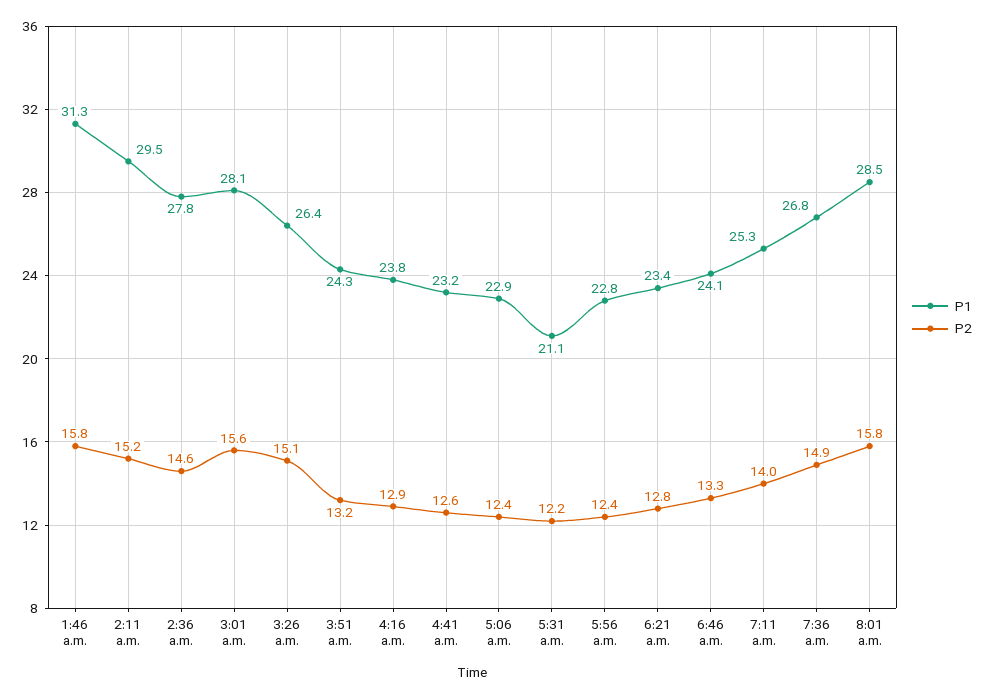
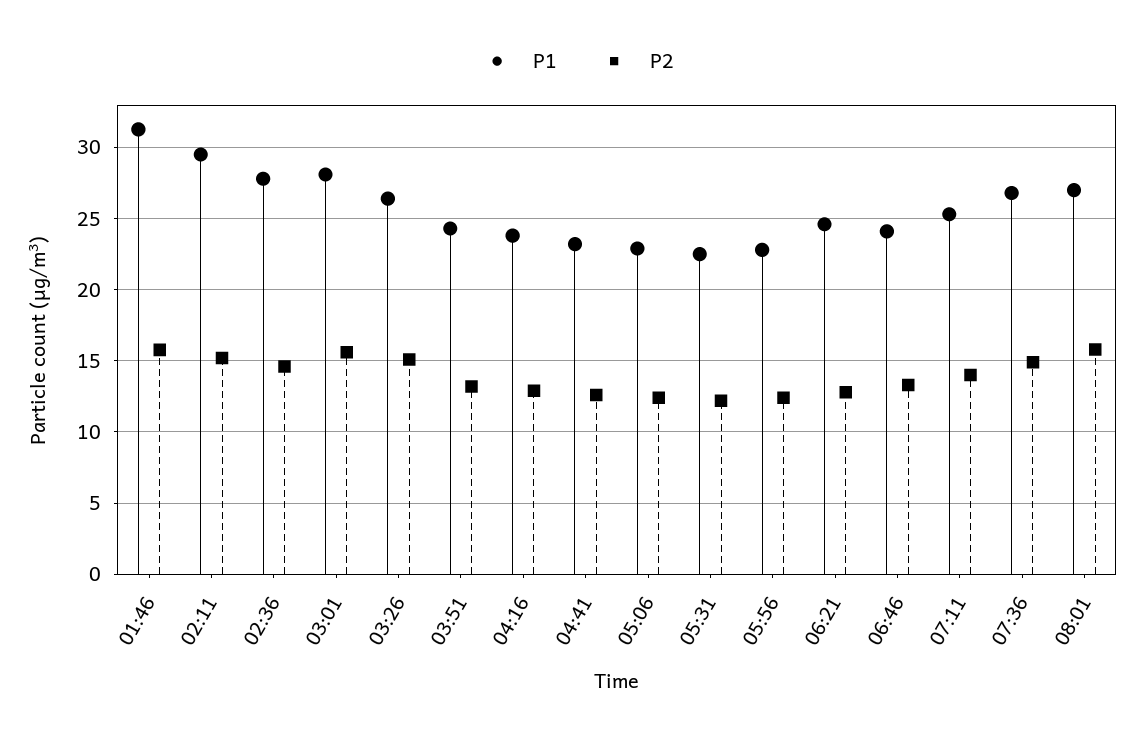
  {
    "P1": {
      "1:46 a.m.": 31.3,
      "2:11 a.m.": 29.5,
      "2:36 a.m.": 27.8,
      "3:01 a.m.": 28.1,
      "3:26 a.m.": 26.4,
      "3:51 a.m.": 24.3,
      "4:16 a.m.": 23.8,
      "4:41 a.m.": 23.2,
      "5:06 a.m.": 22.9,
-     "5:31 a.m.": 21.1,
+     "5:31 a.m.": 22.5,
      "5:56 a.m.": 22.8,
-     "6:21 a.m.": 23.4,
+     "6:21 a.m.": 24.5,
      "6:46 a.m.": 24.1,
      "7:11 a.m.": 25.3,
      "7:36 a.m.": 26.8,
-     "8:01 a.m.": 28.5
+     "8:01 a.m.": 27
    },
    "P2": {
      "1:46 a.m.": 15.8,
      "2:11 a.m.": 15.2,
      "2:36 a.m.": 14.6,
      "3:01 a.m.": 15.6,
      "3:26 a.m.": 15.1,
      "3:51 a.m.": 13.2,
      "4:16 a.m.": 12.9,
      "4:41 a.m.": 12.6,
      "5:06 a.m.": 12.4,
      "5:31 a.m.": 12.2,
      "5:56 a.m.": 12.4,
      "6:21 a.m.": 12.8,
      "6:46 a.m.": 13.3,
      "7:11 a.m.": 14,
      "7:36 a.m.": 14.9,
      "8:01 a.m.": 15.8
    }
  }

